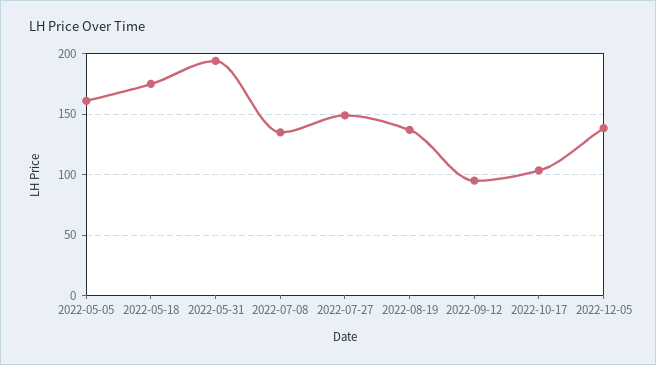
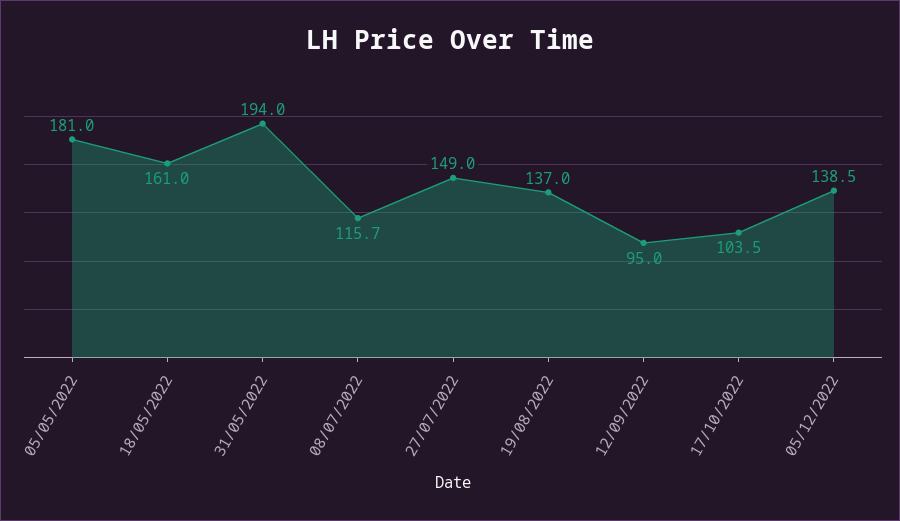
  {
-   "2022-05-05": 160,
+   "2022-05-05": 181,
-   "2022-05-18": 175,
+   "2022-05-18": 161,
    "2022-05-31": 194,
-   "2022-07-08": 135,
+   "2022-07-08": 115.7,
    "2022-07-27": 149,
    "2022-08-19": 137,
    "2022-09-12": 95,
    "2022-10-17": 103.5,
    "2022-12-05": 138.5
  }

